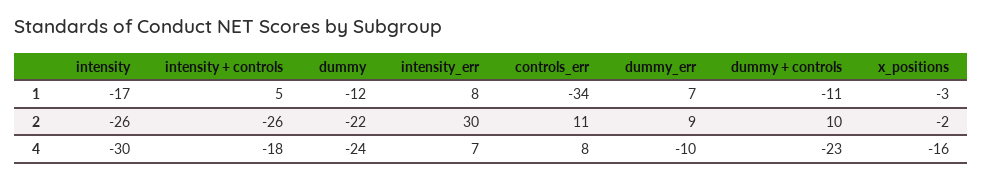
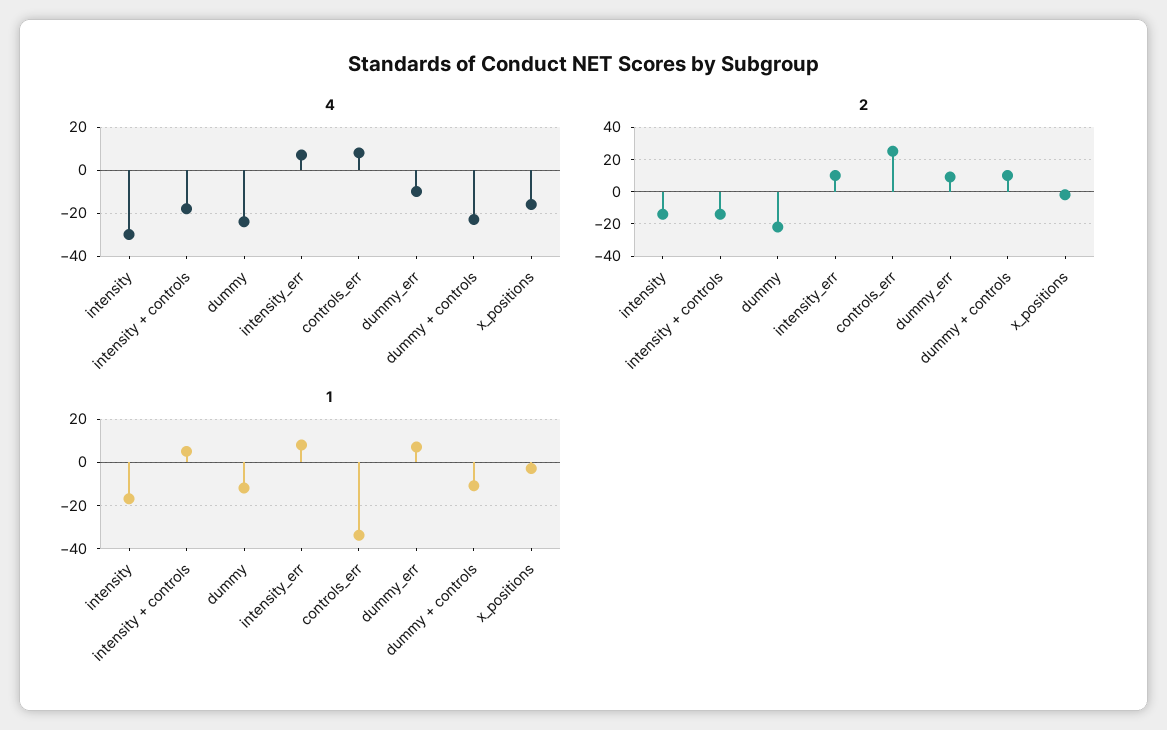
  {
    "1": {
      "intensity": -17,
      "intensity + controls": 5,
      "dummy": -12,
      "intensity_err": 8,
      "controls_err": -34,
      "dummy_err": 7,
      "dummy + controls": -11,
      "x_positions": -3
    },
    "2": {
-     "intensity": -26,
+     "intensity": -15,
-     "intensity + controls": -26,
+     "intensity + controls": -15,
      "dummy": -22,
-     "intensity_err": 30,
+     "intensity_err": 10,
-     "controls_err": 11,
+     "controls_err": 25,
      "dummy_err": 9,
      "dummy + controls": 10,
      "x_positions": -2
    },
    "4": {
      "intensity": -30,
      "intensity + controls": -18,
      "dummy": -24,
      "intensity_err": 7,
      "controls_err": 8,
      "dummy_err": -10,
      "dummy + controls": -23,
      "x_positions": -16
    }
  }

